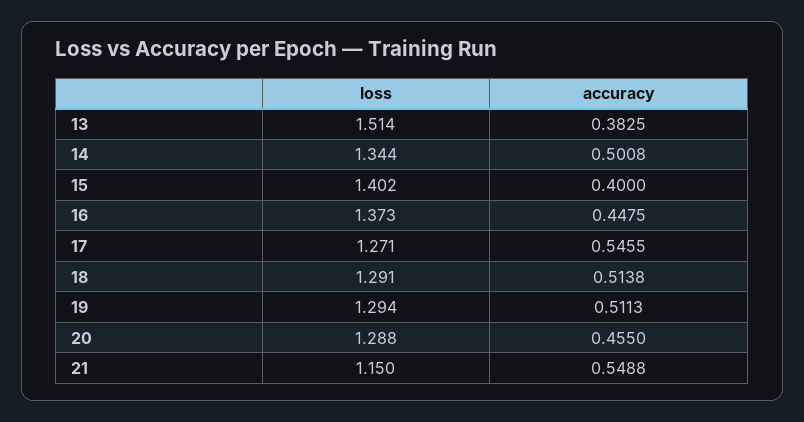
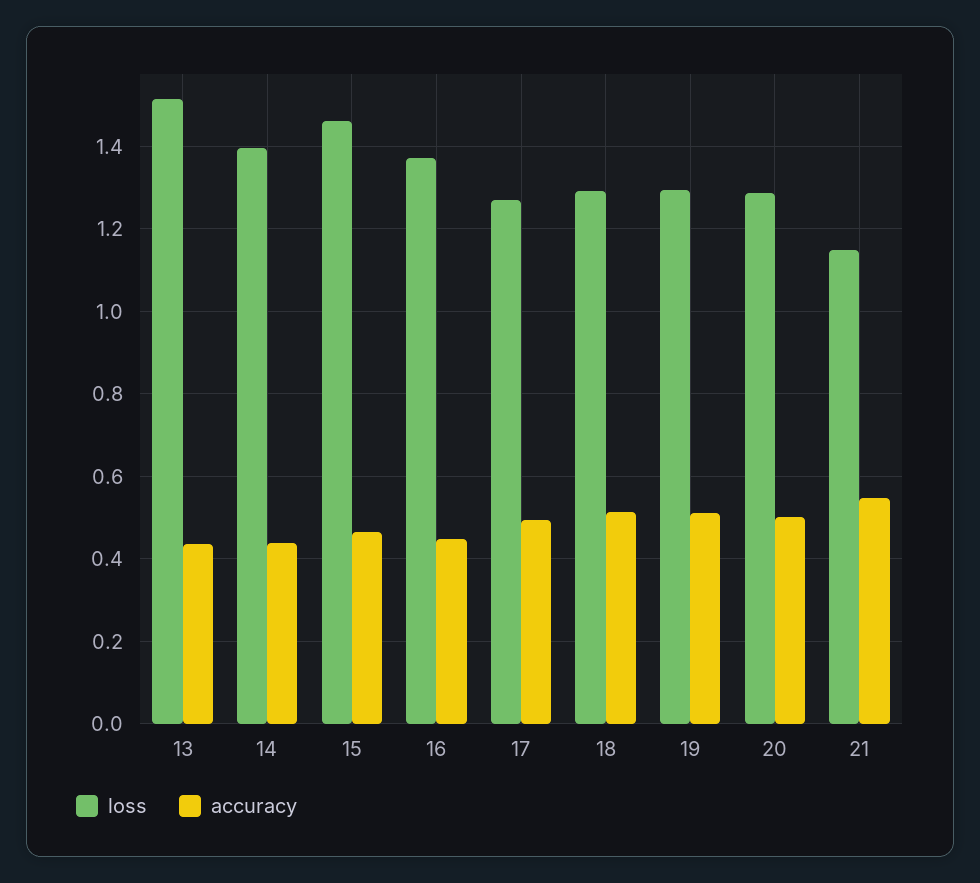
  {
    "loss": {
      "13": 1.514,
-     "14": 1.344,
+     "14": 1.4,
-     "15": 1.402,
+     "15": 1.46,
      "16": 1.373,
      "17": 1.271,
      "18": 1.291,
      "19": 1.294,
      "20": 1.288,
      "21": 1.15
    },
    "accuracy": {
-     "13": 0.3825,
+     "13": 0.44,
-     "14": 0.5008,
+     "14": 0.44,
-     "15": 0.4,
+     "15": 0.46,
      "16": 0.4475,
-     "17": 0.5455,
+     "17": 0.5,
      "18": 0.5138,
      "19": 0.5113,
-     "20": 0.455,
+     "20": 0.5,
      "21": 0.5488
    }
  }

